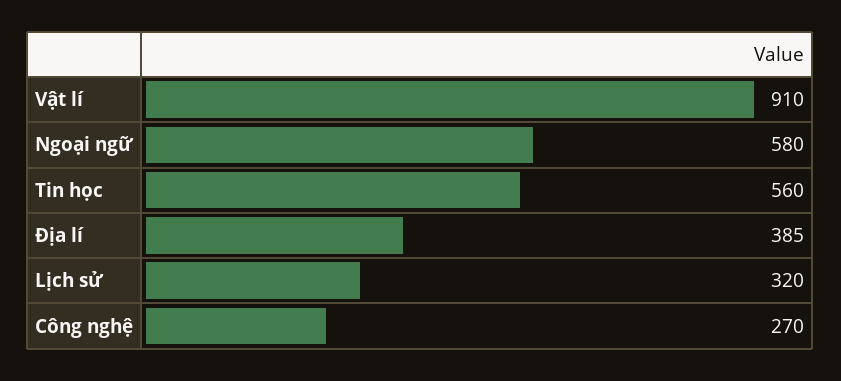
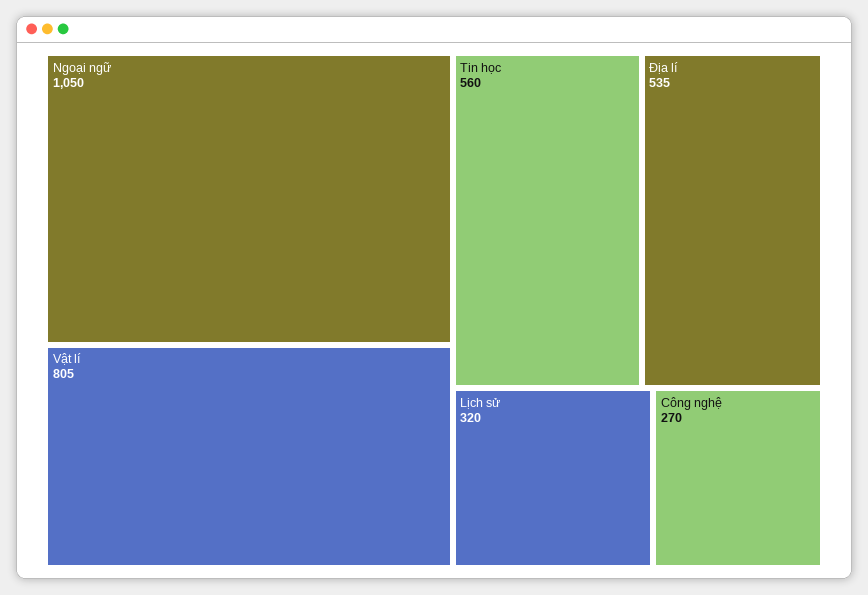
  {
-   "Vật lí": 910,
+   "Vật lí": 805,
-   "Ngoại ngữ": 580,
+   "Ngoại ngữ": 1050,
    "Tin học": 560,
-   "Địa lí": 385,
+   "Địa lí": 535,
    "Lịch sử": 320,
    "Công nghệ": 270
  }

